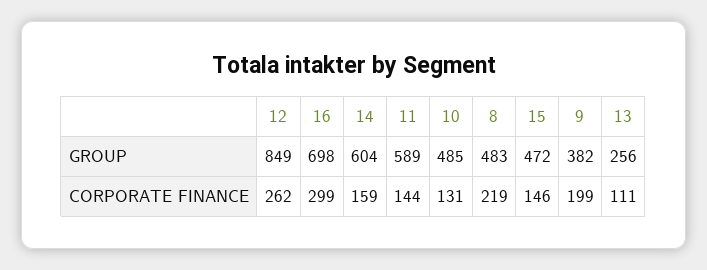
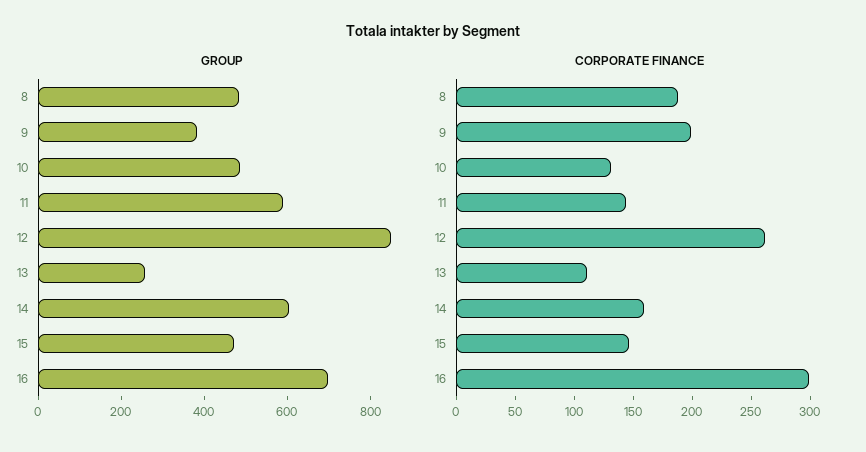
  {
    "GROUP": {
      "12": 849,
      "16": 698,
      "14": 604,
      "11": 589,
      "10": 485,
      "8": 483,
      "15": 472,
      "9": 382,
      "13": 256
    },
    "CORPORATE FINANCE": {
      "12": 262,
      "16": 299,
      "14": 159,
      "11": 144,
      "10": 131,
-     "8": 219,
+     "8": 190,
      "15": 146,
      "9": 199,
      "13": 111
    }
  }

